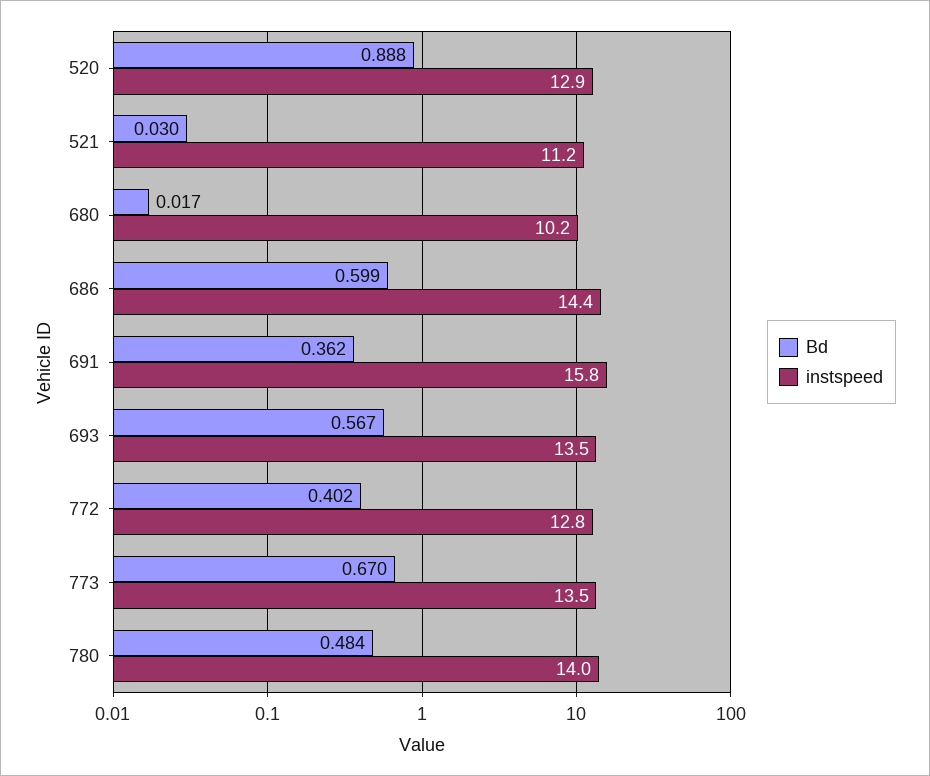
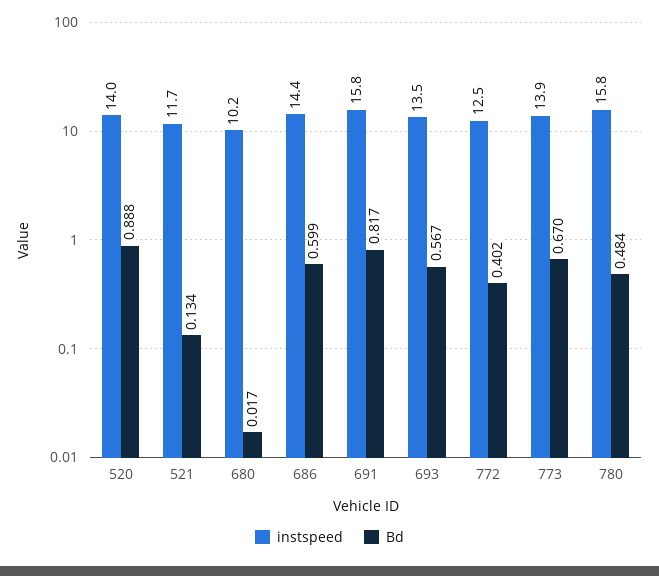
  {
    "Bd": {
      "520": 0.888,
-     "521": 0.03,
+     "521": 0.134,
      "680": 0.017,
      "686": 0.599,
-     "691": 0.362,
+     "691": 0.817,
      "693": 0.567,
      "772": 0.402,
      "773": 0.67,
      "780": 0.484
    },
    "instspeed": {
-     "520": 12.9,
+     "520": 14,
-     "521": 11.2,
+     "521": 11.7,
      "680": 10.2,
      "686": 14.4,
      "691": 15.8,
      "693": 13.5,
-     "772": 12.8,
+     "772": 12.5,
-     "773": 13.5,
+     "773": 13.9,
-     "780": 14
+     "780": 15.8
    }
  }

